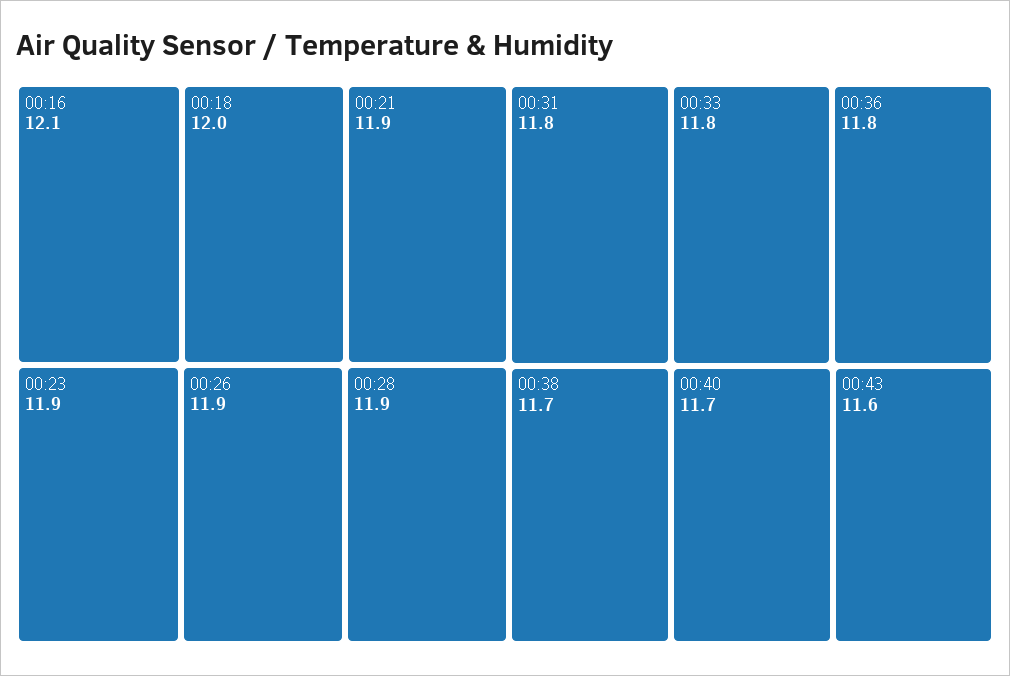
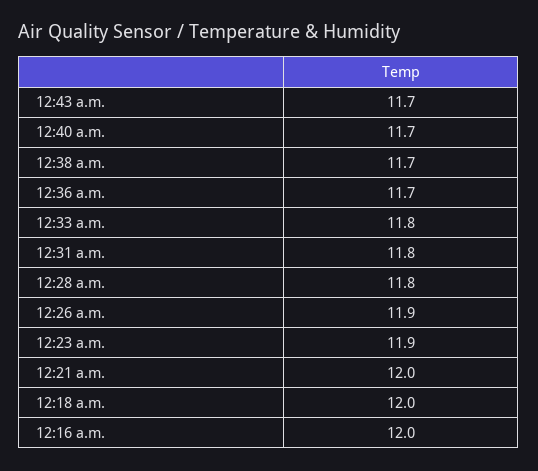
  {
-   "00:16": 12.1,
+   "00:16": 12,
    "00:18": 12,
-   "00:21": 11.9,
+   "00:21": 12,
    "00:23": 11.9,
    "00:26": 11.9,
-   "00:28": 11.9,
+   "00:28": 11.8,
    "00:31": 11.8,
    "00:33": 11.8,
-   "00:36": 11.8,
+   "00:36": 11.7,
    "00:38": 11.7,
    "00:40": 11.7,
-   "00:43": 11.6
+   "00:43": 11.7
  }

